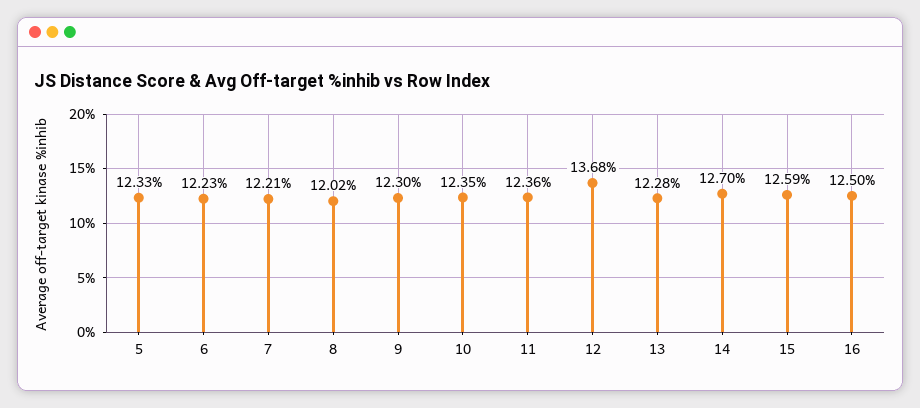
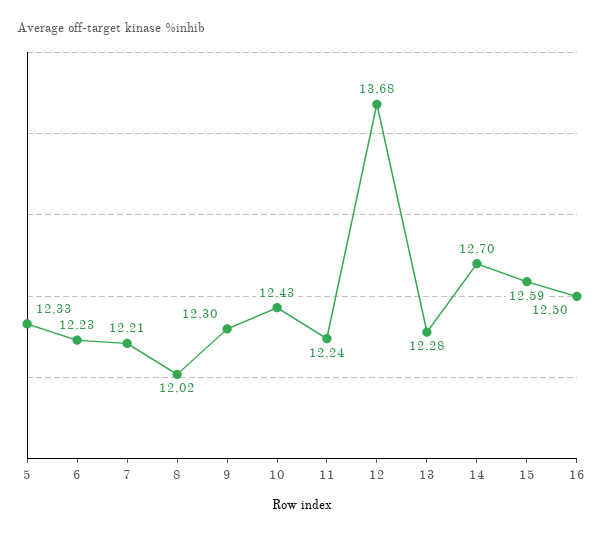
  {
    "5": 12.33,
    "6": 12.23,
    "7": 12.21,
    "8": 12.02,
    "9": 12.3,
-   "10": 12.35,
+   "10": 12.43,
-   "11": 12.36,
+   "11": 12.24,
    "12": 13.68,
    "13": 12.28,
    "14": 12.7,
    "15": 12.59,
    "16": 12.5
  }

